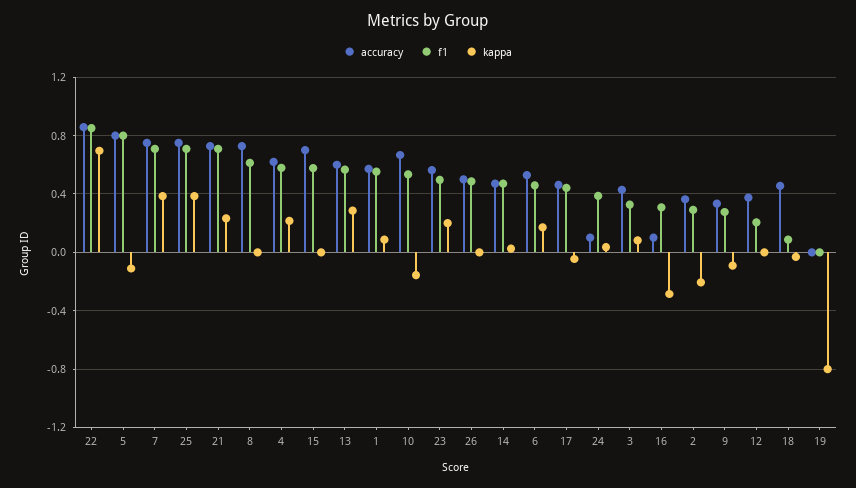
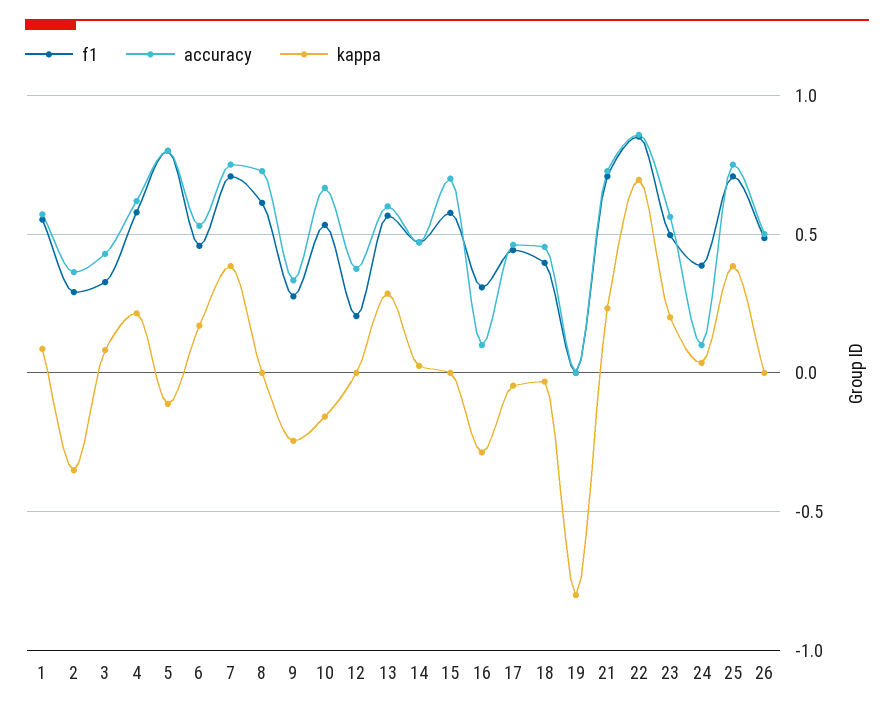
  {
    "accuracy": {
      "22": 0.85,
      "5": 0.8,
      "7": 0.75,
      "25": 0.75,
      "21": 0.75,
      "8": 0.75,
      "4": 0.6,
      "15": 0.7,
      "13": 0.6,
      "1": 0.55,
      "10": 0.65,
      "23": 0.55,
      "26": 0.5,
      "14": 0.45,
      "6": 0.55,
      "17": 0.45,
      "24": 0.1,
      "3": 0.45,
      "16": 0.1,
      "2": 0.35,
      "9": 0.35,
      "12": 0.4,
      "18": 0.45,
      "19": 0
    },
    "f1": {
      "22": 0.85,
      "5": 0.8,
      "7": 0.7,
      "25": 0.7,
      "21": 0.7,
      "8": 0.6,
      "4": 0.6,
      "15": 0.6,
      "13": 0.55,
      "1": 0.55,
      "10": 0.55,
      "23": 0.5,
      "26": 0.5,
      "14": 0.45,
      "6": 0.45,
      "17": 0.45,
      "24": 0.4,
      "3": 0.35,
      "16": 0.3,
      "2": 0.3,
      "9": 0.3,
      "12": 0.2,
-     "18": 0.1,
+     "18": 0.4,
      "19": 0
    },
    "kappa": {
      "22": 0.7,
      "5": -0.1,
      "7": 0.4,
      "25": 0.4,
      "21": 0.25,
      "8": 0,
      "4": 0.2,
      "15": 0,
      "13": 0.3,
      "1": 0.1,
      "10": -0.15,
      "23": 0.2,
      "26": 0,
      "14": 0.05,
      "6": 0.15,
      "17": -0.05,
      "24": 0.05,
      "3": 0.1,
      "16": -0.3,
-     "2": -0.2,
+     "2": -0.35,
-     "9": -0.1,
+     "9": -0.25,
      "12": 0,
      "18": -0.05,
      "19": -0.8
    }
  }

